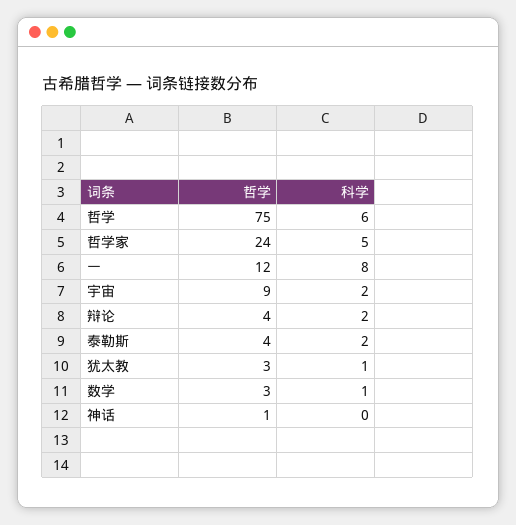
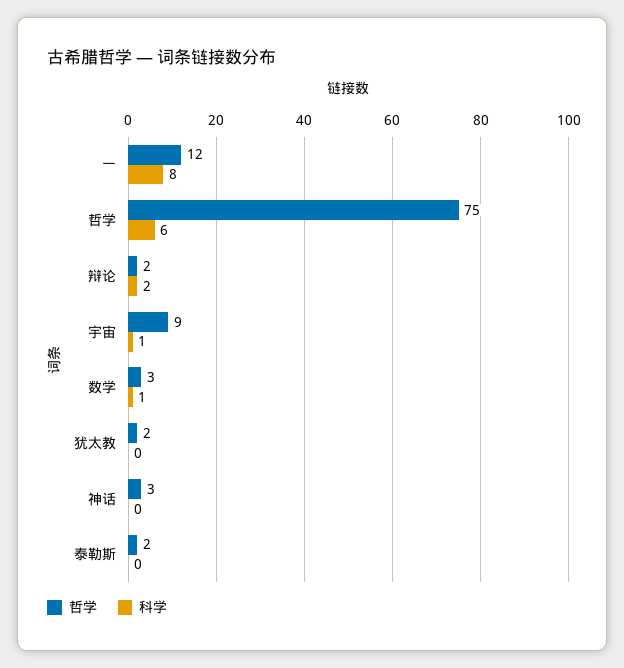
  {
    "哲学": {
      "哲学": 75,
-     "哲学家": 24,
      "一": 12,
      "宇宙": 9,
-     "辩论": 4,
+     "辩论": 2,
-     "泰勒斯": 4,
+     "泰勒斯": 2,
-     "犹太教": 3,
+     "犹太教": 2,
      "数学": 3,
-     "神话": 1
+     "神话": 3
    },
    "科学": {
      "哲学": 6,
-     "哲学家": 5,
      "一": 8,
-     "宇宙": 2,
+     "宇宙": 1,
      "辩论": 2,
-     "泰勒斯": 2,
+     "泰勒斯": 0,
-     "犹太教": 1,
+     "犹太教": 0,
      "数学": 1,
      "神话": 0
    }
  }

